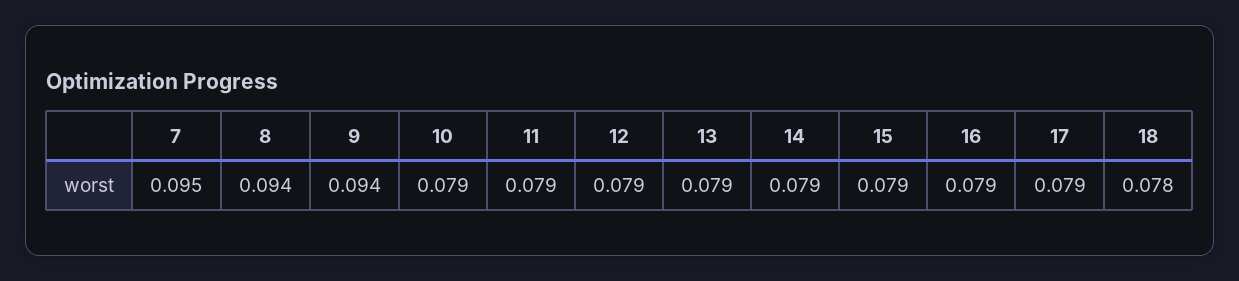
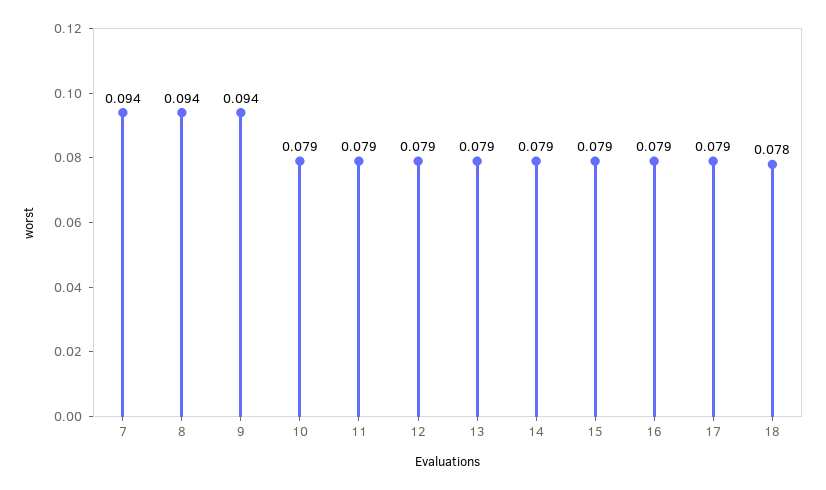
  {
-   "7": 0.095,
+   "7": 0.094,
    "8": 0.094,
    "9": 0.094,
    "10": 0.079,
    "11": 0.079,
    "12": 0.079,
    "13": 0.079,
    "14": 0.079,
    "15": 0.079,
    "16": 0.079,
    "17": 0.079,
    "18": 0.078
  }

